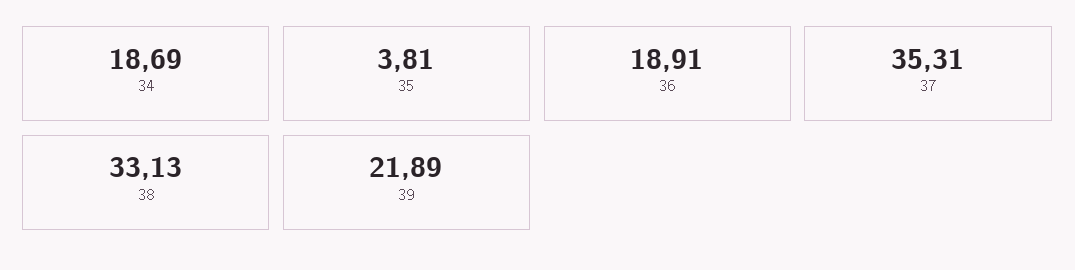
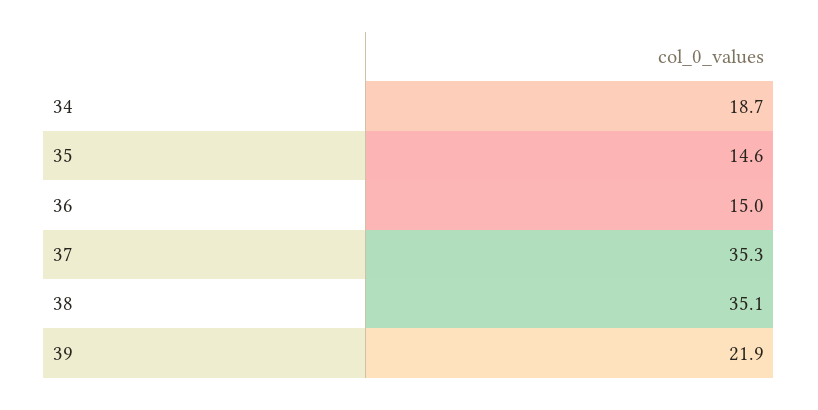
  {
    "34": 18.69,
-   "35": 3.81,
+   "35": 14.6,
-   "36": 18.91,
+   "36": 15,
    "37": 35.31,
-   "38": 33.13,
+   "38": 35.1,
    "39": 21.89
  }

